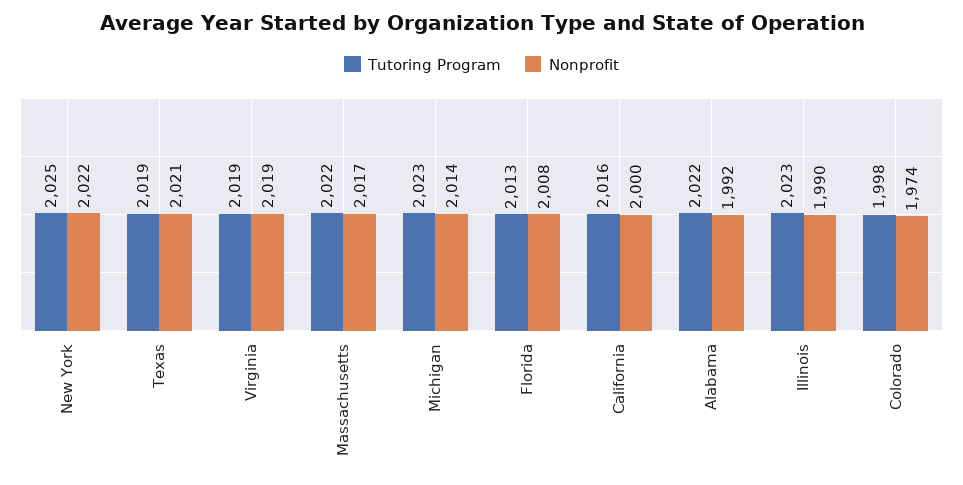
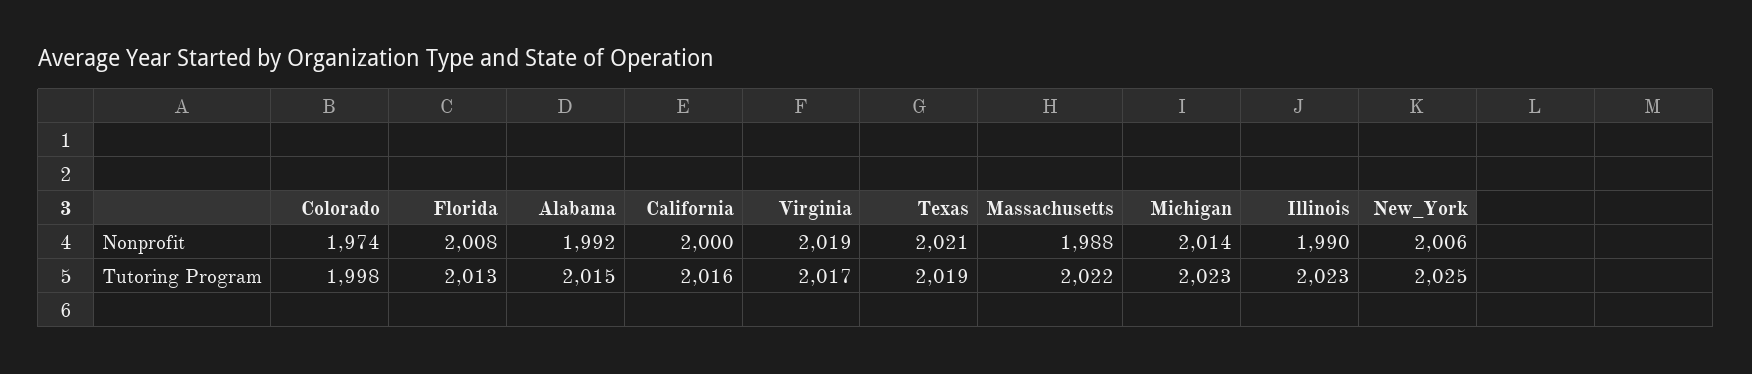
  {
    "Tutoring Program": {
      "New York": 2025,
      "Texas": 2019,
-     "Virginia": 2019,
+     "Virginia": 2017,
      "Massachusetts": 2022,
      "Michigan": 2023,
      "Florida": 2013,
      "California": 2016,
-     "Alabama": 2022,
+     "Alabama": 2015,
      "Illinois": 2023,
      "Colorado": 1998
    },
    "Nonprofit": {
-     "New York": 2022,
+     "New York": 2006,
      "Texas": 2021,
      "Virginia": 2019,
-     "Massachusetts": 2017,
+     "Massachusetts": 1988,
      "Michigan": 2014,
      "Florida": 2008,
      "California": 2000,
      "Alabama": 1992,
      "Illinois": 1990,
      "Colorado": 1974
    }
  }

